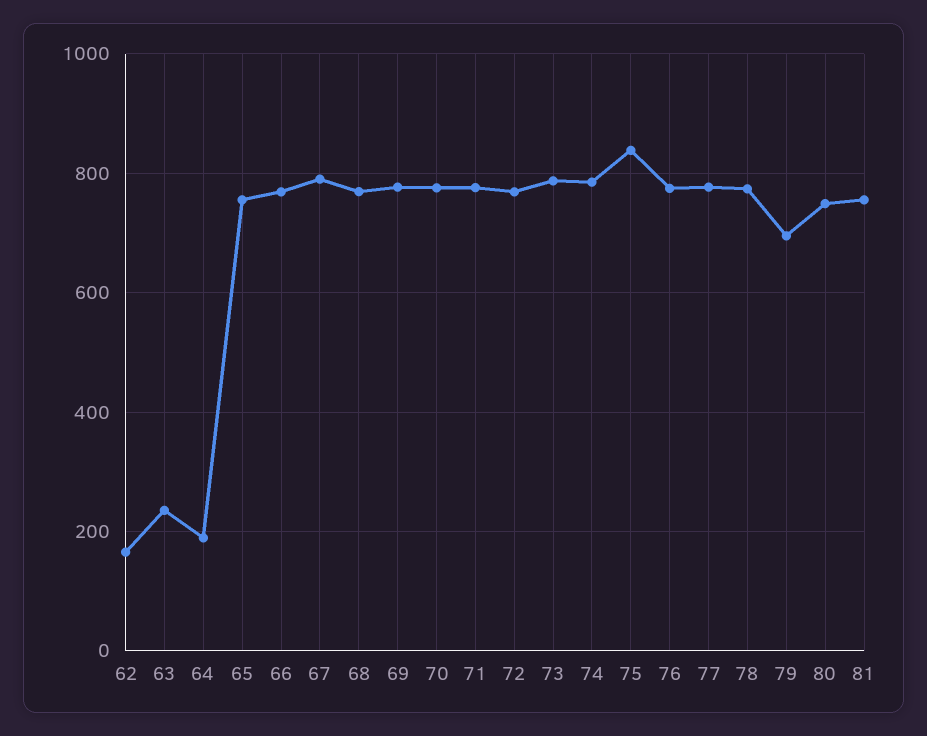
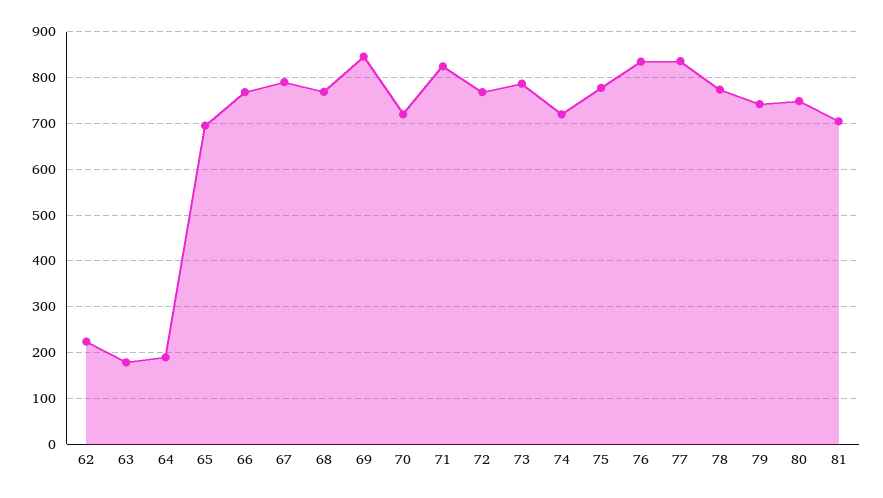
  {
-   "62": 160,
+   "62": 220,
-   "63": 240,
+   "63": 180,
    "64": 180,
-   "65": 760,
+   "65": 700,
    "66": 760,
    "67": 800,
    "68": 760,
-   "69": 780,
+   "69": 840,
-   "70": 780,
+   "70": 720,
-   "71": 780,
+   "71": 820,
    "72": 760,
    "73": 780,
-   "74": 780,
+   "74": 720,
-   "75": 840,
+   "75": 780,
-   "76": 780,
+   "76": 840,
-   "77": 780,
+   "77": 840,
    "78": 780,
-   "79": 700,
+   "79": 740,
    "80": 740,
-   "81": 760
+   "81": 700
  }

